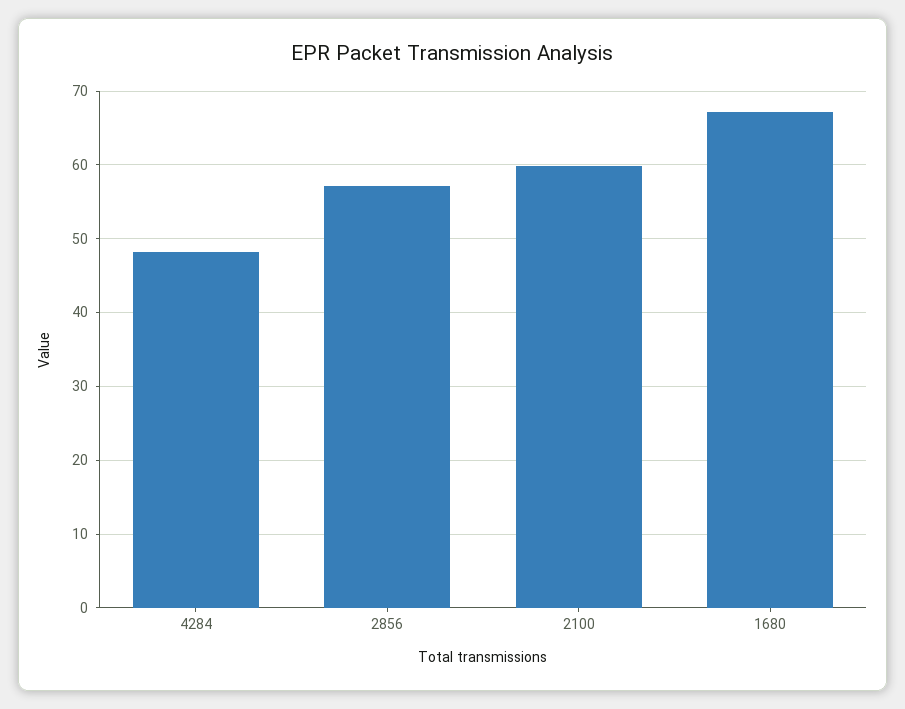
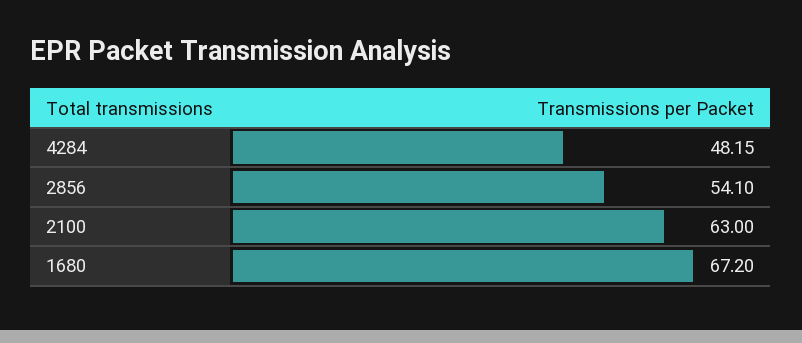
  {
    "4284": 48.15,
-   "2856": 57,
+   "2856": 54.1,
-   "2100": 60,
+   "2100": 63,
    "1680": 67.2
  }

